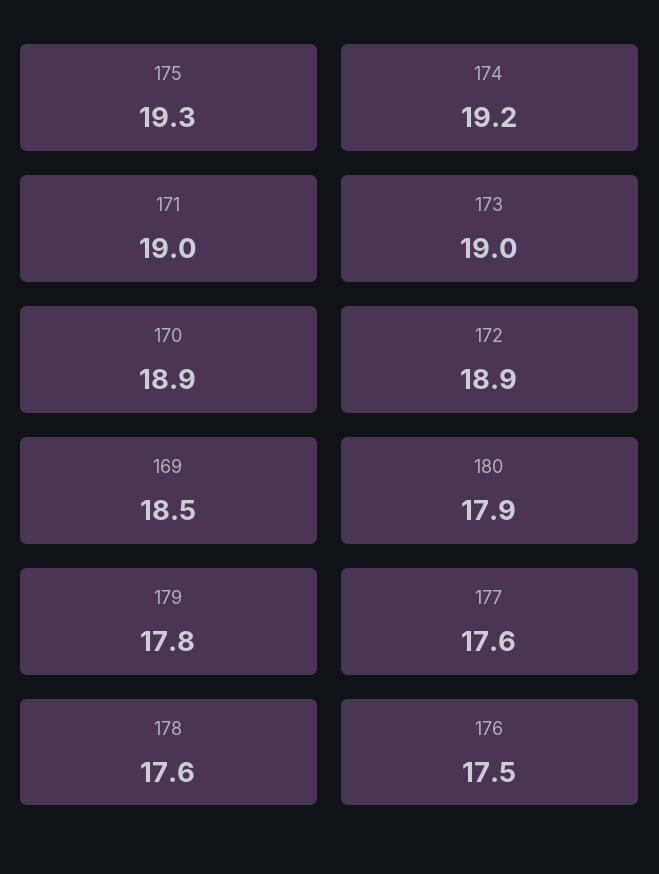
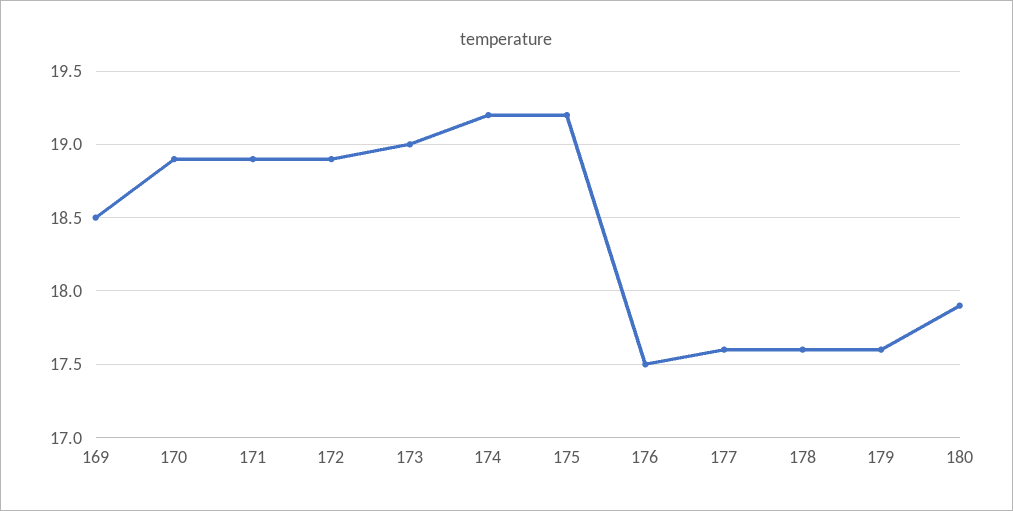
  {
-   "175": 19.3,
+   "175": 19.2,
    "174": 19.2,
-   "171": 19,
+   "171": 18.9,
    "173": 19,
    "170": 18.9,
    "172": 18.9,
    "169": 18.5,
    "180": 17.9,
-   "179": 17.8,
+   "179": 17.6,
    "177": 17.6,
    "178": 17.6,
    "176": 17.5
  }

